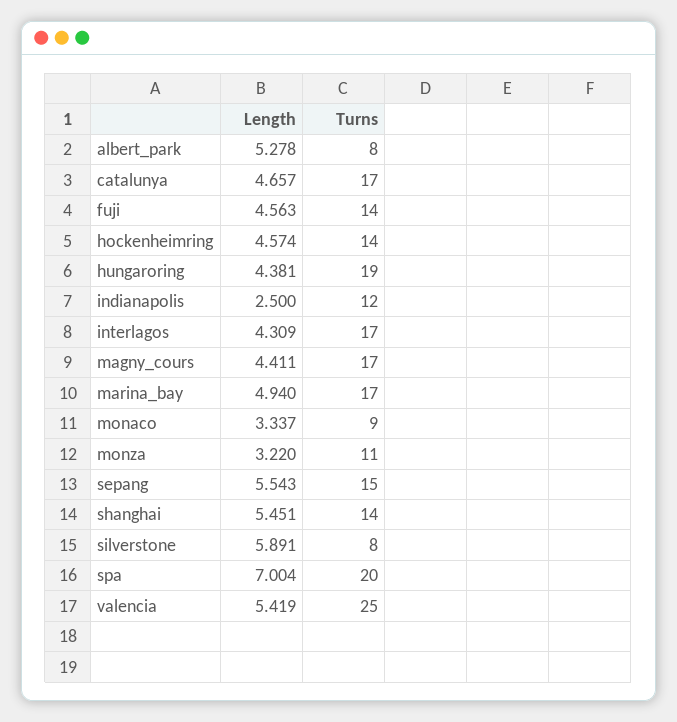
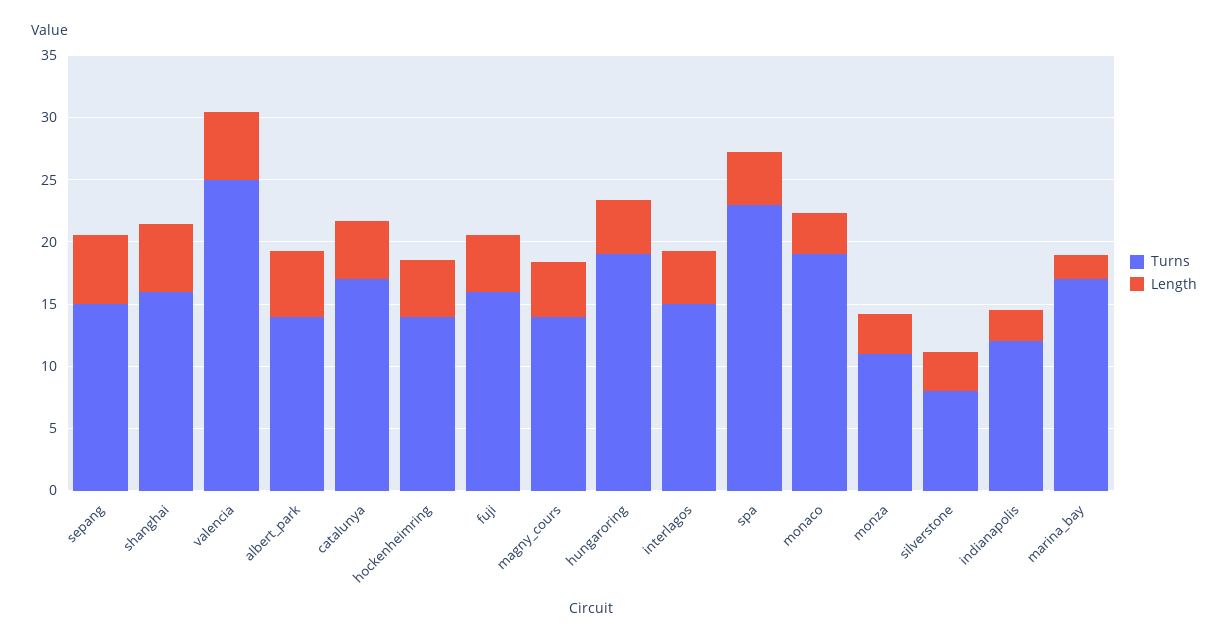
  {
    "Length": {
      "albert_park": 5.278,
      "catalunya": 4.657,
      "fuji": 4.563,
      "hockenheimring": 4.574,
      "hungaroring": 4.381,
      "indianapolis": 2.5,
      "interlagos": 4.309,
      "magny_cours": 4.411,
-     "marina_bay": 4.94,
+     "marina_bay": 2,
      "monaco": 3.337,
      "monza": 3.22,
      "sepang": 5.543,
      "shanghai": 5.451,
-     "silverstone": 5.891,
+     "silverstone": 3,
-     "spa": 7.004,
+     "spa": 4,
      "valencia": 5.419
    },
    "Turns": {
-     "albert_park": 8,
+     "albert_park": 14,
      "catalunya": 17,
-     "fuji": 14,
+     "fuji": 16,
      "hockenheimring": 14,
      "hungaroring": 19,
      "indianapolis": 12,
-     "interlagos": 17,
+     "interlagos": 15,
-     "magny_cours": 17,
+     "magny_cours": 14,
      "marina_bay": 17,
-     "monaco": 9,
+     "monaco": 19,
      "monza": 11,
      "sepang": 15,
-     "shanghai": 14,
+     "shanghai": 16,
      "silverstone": 8,
-     "spa": 20,
+     "spa": 23,
      "valencia": 25
    }
  }

